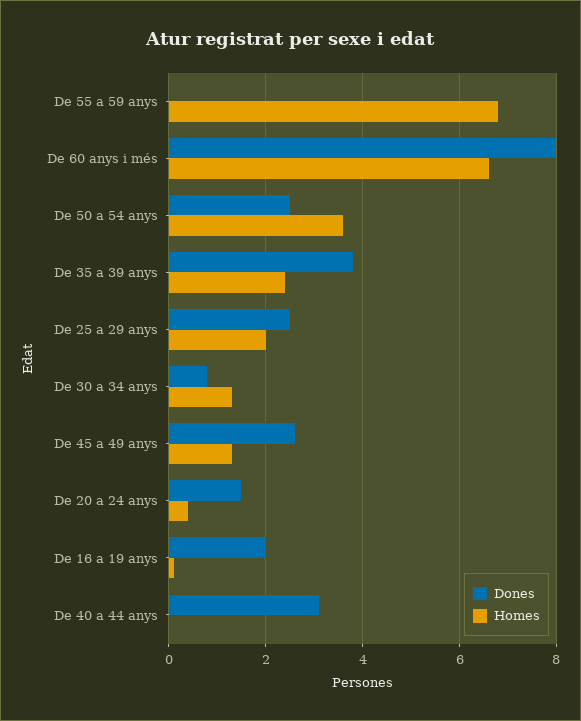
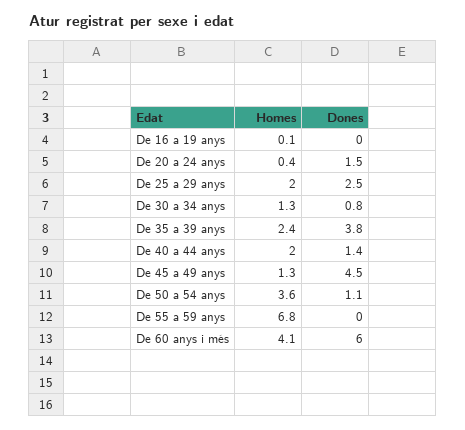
  {
    "Dones": {
      "De 55 a 59 anys": 0,
-     "De 60 anys i més": 8,
+     "De 60 anys i més": 6,
-     "De 50 a 54 anys": 2.5,
+     "De 50 a 54 anys": 1.1,
      "De 35 a 39 anys": 3.8,
      "De 25 a 29 anys": 2.5,
      "De 30 a 34 anys": 0.8,
-     "De 45 a 49 anys": 2.5,
+     "De 45 a 49 anys": 4.5,
      "De 20 a 24 anys": 1.5,
-     "De 16 a 19 anys": 2,
+     "De 16 a 19 anys": 0,
-     "De 40 a 44 anys": 3
+     "De 40 a 44 anys": 1.4
    },
    "Homes": {
      "De 55 a 59 anys": 6.8,
-     "De 60 anys i més": 6.5,
+     "De 60 anys i més": 4.1,
      "De 50 a 54 anys": 3.6,
      "De 35 a 39 anys": 2.4,
      "De 25 a 29 anys": 2,
      "De 30 a 34 anys": 1.3,
      "De 45 a 49 anys": 1.3,
      "De 20 a 24 anys": 0.4,
      "De 16 a 19 anys": 0.1,
-     "De 40 a 44 anys": 0
+     "De 40 a 44 anys": 2
    }
  }

